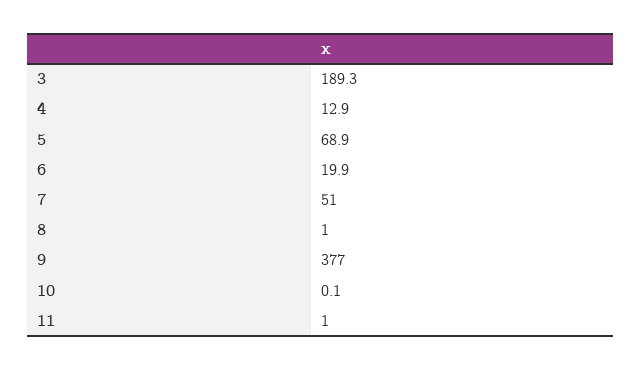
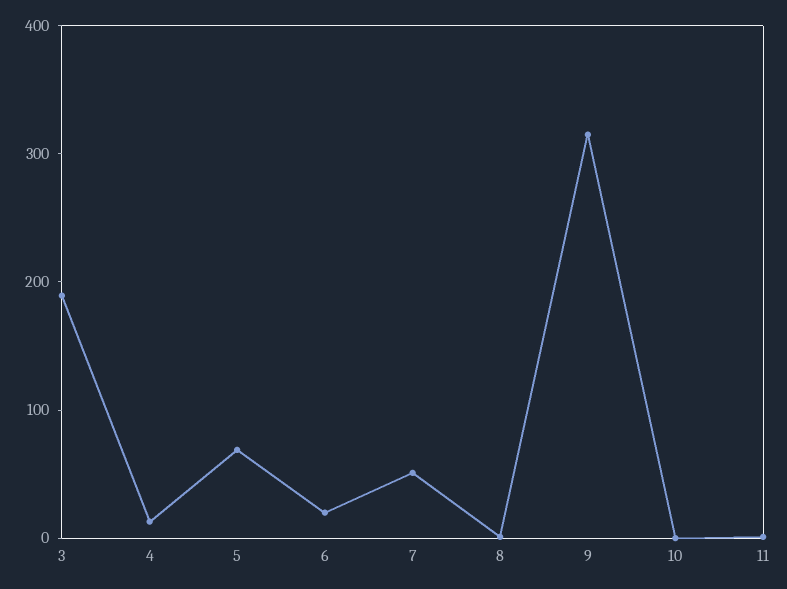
  {
    "3": 189.3,
    "4": 12.9,
    "5": 68.9,
    "6": 19.9,
    "7": 51,
    "8": 1,
-   "9": 377,
+   "9": 320,
    "10": 0.1,
    "11": 1
  }

